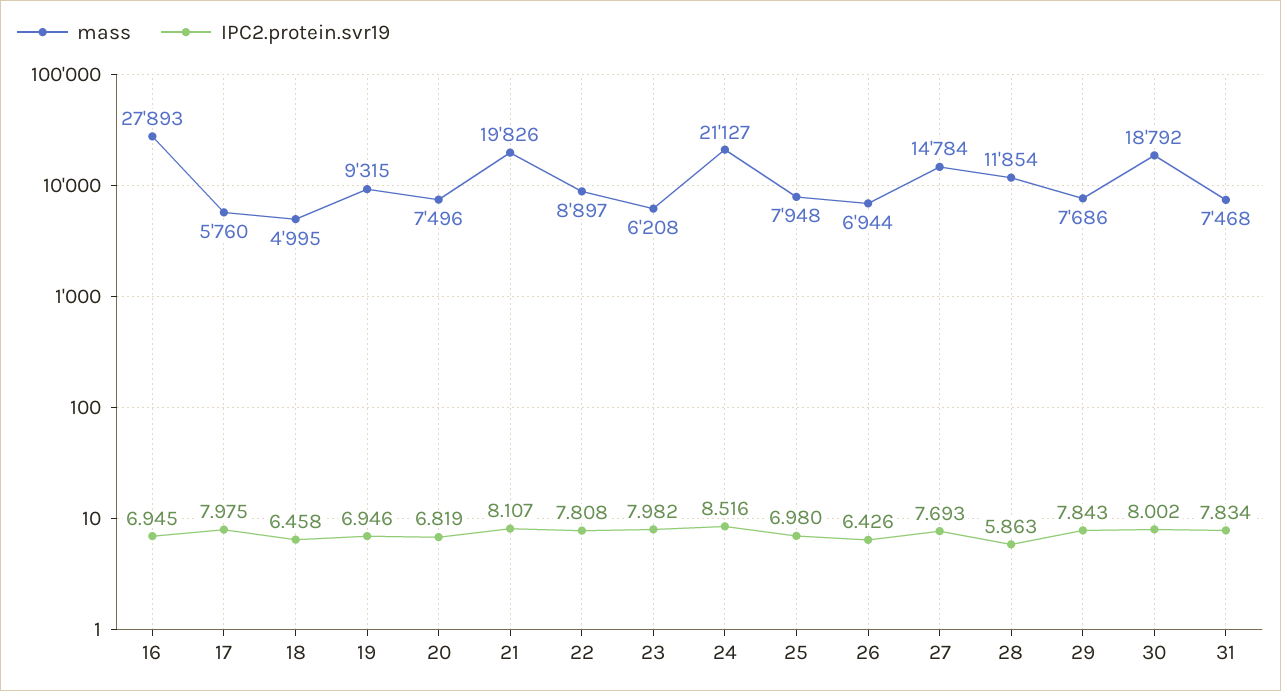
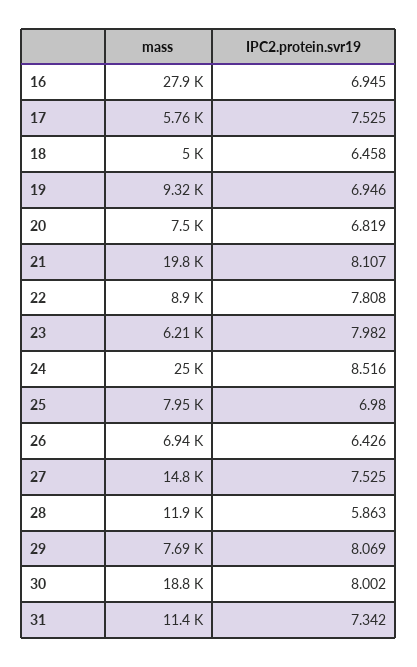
  {
    "mass": {
      "16": 27893,
      "17": 5760,
      "18": 4995,
      "19": 9315,
      "20": 7496,
      "21": 19826,
      "22": 8897,
      "23": 6208,
-     "24": 21127,
+     "24": 25000,
      "25": 7948,
      "26": 6944,
      "27": 14784,
      "28": 11854,
      "29": 7686,
      "30": 18792,
-     "31": 7468
+     "31": 11400
    },
    "IPC2.protein.svr19": {
      "16": 6.945,
-     "17": 7.975,
+     "17": 7.525,
      "18": 6.458,
      "19": 6.946,
      "20": 6.819,
      "21": 8.107,
      "22": 7.808,
      "23": 7.982,
      "24": 8.516,
      "25": 6.98,
      "26": 6.426,
-     "27": 7.693,
+     "27": 7.525,
      "28": 5.863,
-     "29": 7.843,
+     "29": 8.069,
      "30": 8.002,
-     "31": 7.834
+     "31": 7.342
    }
  }

